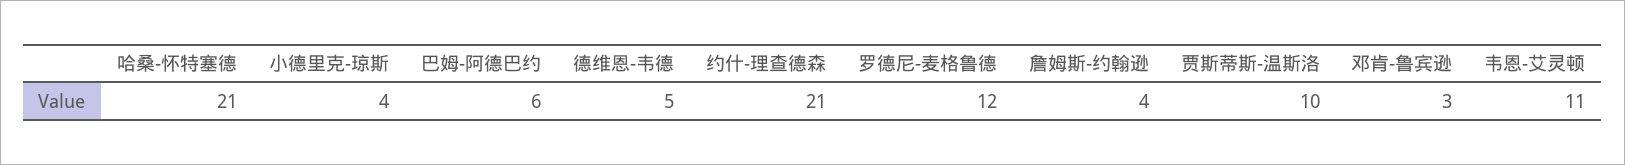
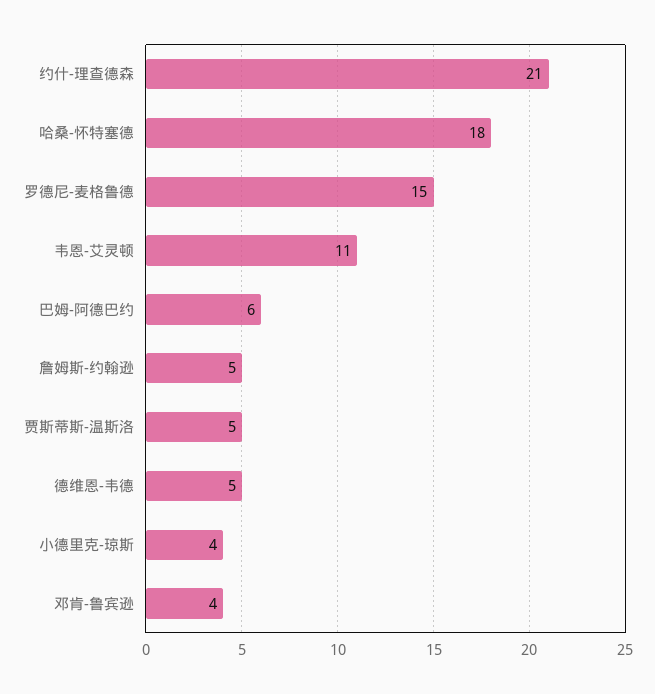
  {
-   "哈桑-怀特塞德": 21,
+   "哈桑-怀特塞德": 18,
    "小德里克-琼斯": 4,
    "巴姆-阿德巴约": 6,
    "德维恩-韦德": 5,
    "约什-理查德森": 21,
-   "罗德尼-麦格鲁德": 12,
+   "罗德尼-麦格鲁德": 15,
-   "詹姆斯-约翰逊": 4,
+   "詹姆斯-约翰逊": 5,
-   "贾斯蒂斯-温斯洛": 10,
+   "贾斯蒂斯-温斯洛": 5,
-   "邓肯-鲁宾逊": 3,
+   "邓肯-鲁宾逊": 4,
    "韦恩-艾灵顿": 11
  }

